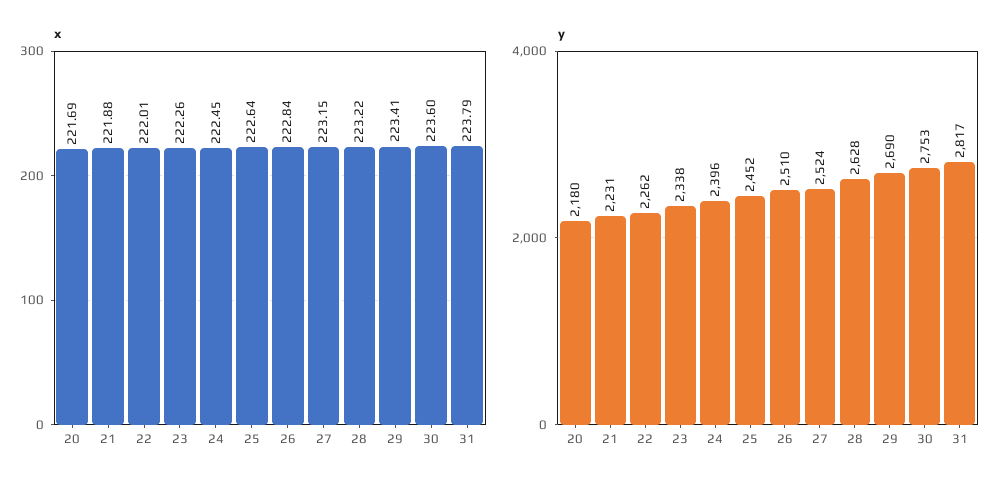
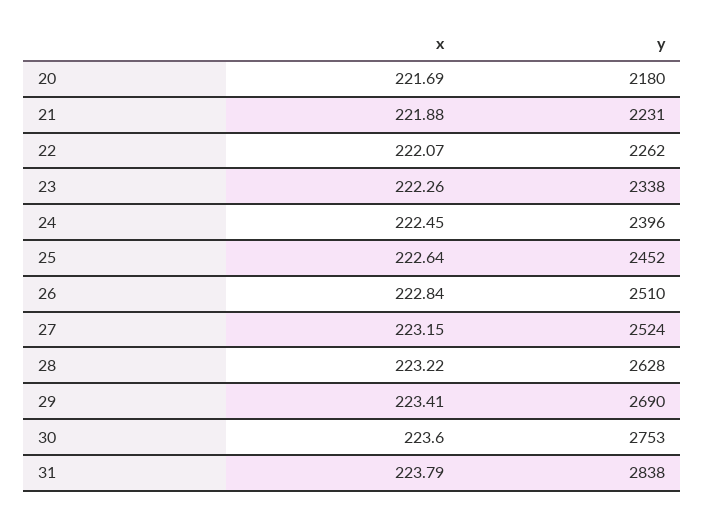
  {
    "x": {
      "20": 221.69,
      "21": 221.88,
-     "22": 222.01,
+     "22": 222.07,
      "23": 222.26,
      "24": 222.45,
      "25": 222.64,
      "26": 222.84,
      "27": 223.15,
      "28": 223.22,
      "29": 223.41,
      "30": 223.6,
      "31": 223.79
    },
    "y": {
      "20": 2180,
      "21": 2231,
      "22": 2262,
      "23": 2338,
      "24": 2396,
      "25": 2452,
      "26": 2510,
      "27": 2524,
      "28": 2628,
      "29": 2690,
      "30": 2753,
-     "31": 2817
+     "31": 2838
    }
  }

